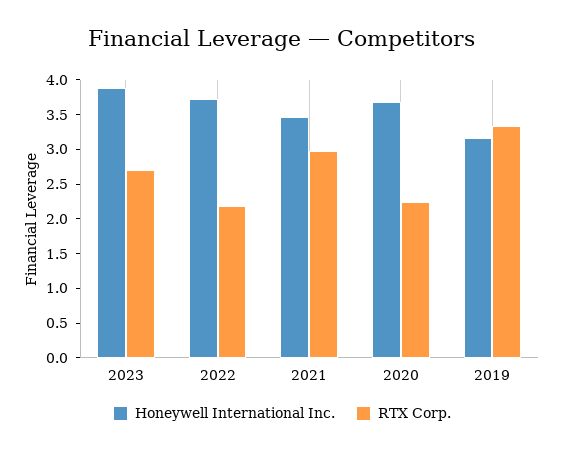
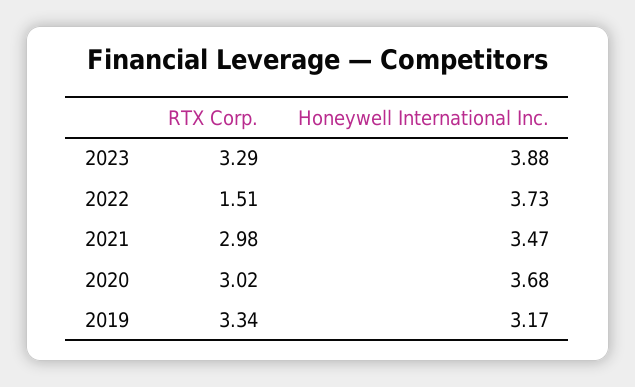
  {
    "Honeywell International Inc.": {
      "2023": 3.88,
      "2022": 3.73,
      "2021": 3.47,
      "2020": 3.68,
      "2019": 3.17
    },
    "RTX Corp.": {
-     "2023": 2.75,
+     "2023": 3.29,
-     "2022": 2.25,
+     "2022": 1.51,
      "2021": 2.98,
-     "2020": 2.25,
+     "2020": 3.02,
      "2019": 3.34
    }
  }

